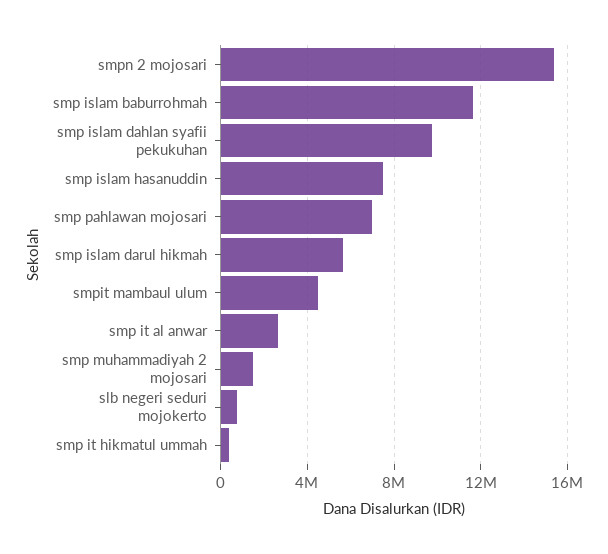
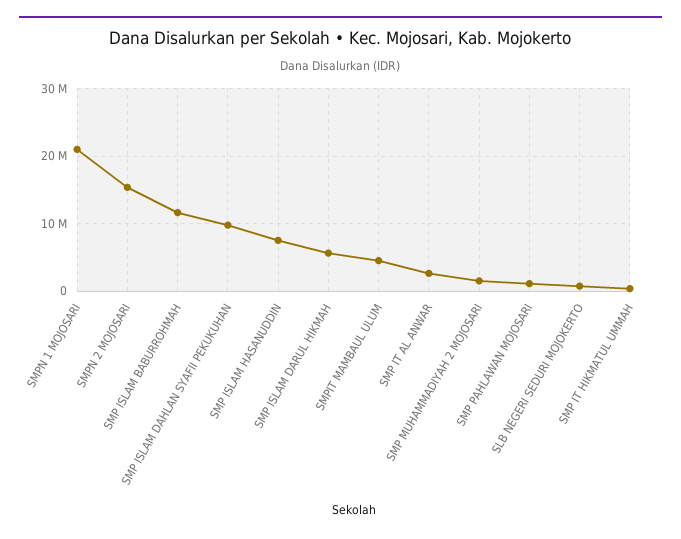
  {
    "smpn 2 mojosari": 15500000,
    "smp islam baburrohmah": 11500000,
    "smp islam dahlan syafii pekukuhan": 10000000,
    "smp islam hasanuddin": 7500000,
-   "smp pahlawan mojosari": 7000000,
+   "smp pahlawan mojosari": 1000000,
    "smp islam darul hikmah": 5500000,
    "smpit mambaul ulum": 4500000,
    "smp it al anwar": 2500000,
    "smp muhammadiyah 2 mojosari": 1500000,
    "slb negeri seduri mojokerto": 1000000,
-   "smp it hikmatul ummah": 500000
+   "smp it hikmatul ummah": 500000,
+   "SMPN 1 MOJOSARI": 21000000
  }

